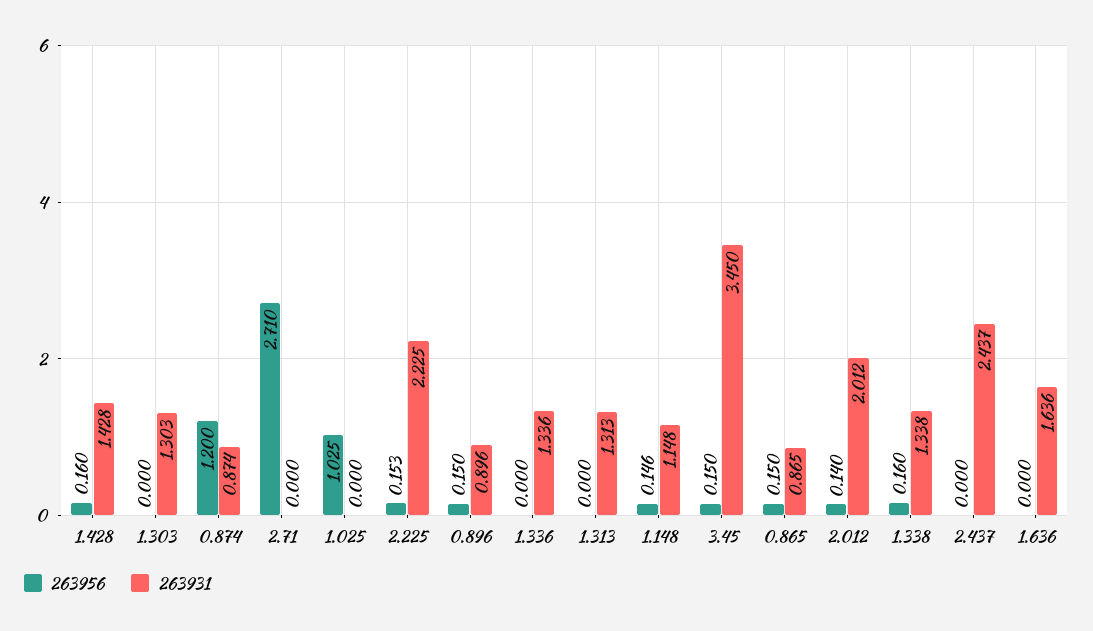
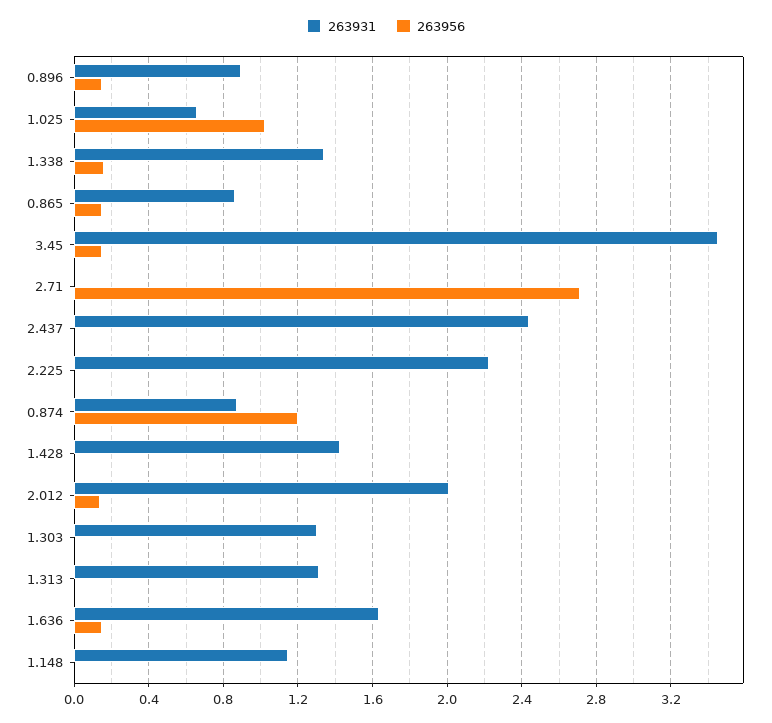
  {
    "263956": {
-     "1.428": 0.16,
+     "1.428": 0,
      "1.303": 0,
      "0.874": 1.2,
      "2.71": 2.71,
      "1.025": 1.025,
-     "2.225": 0.153,
+     "2.225": 0,
      "0.896": 0.15,
-     "1.336": 0,
      "1.313": 0,
-     "1.148": 0.146,
+     "1.148": 0,
      "3.45": 0.15,
      "0.865": 0.15,
      "2.012": 0.14,
      "1.338": 0.16,
      "2.437": 0,
-     "1.636": 0
+     "1.636": 0.15
    },
    "263931": {
      "1.428": 1.428,
      "1.303": 1.303,
      "0.874": 0.874,
      "2.71": 0,
-     "1.025": 0,
+     "1.025": 0.65,
      "2.225": 2.225,
      "0.896": 0.896,
-     "1.336": 1.336,
      "1.313": 1.313,
      "1.148": 1.148,
      "3.45": 3.45,
      "0.865": 0.865,
      "2.012": 2.012,
      "1.338": 1.338,
      "2.437": 2.437,
      "1.636": 1.636
    }
  }

